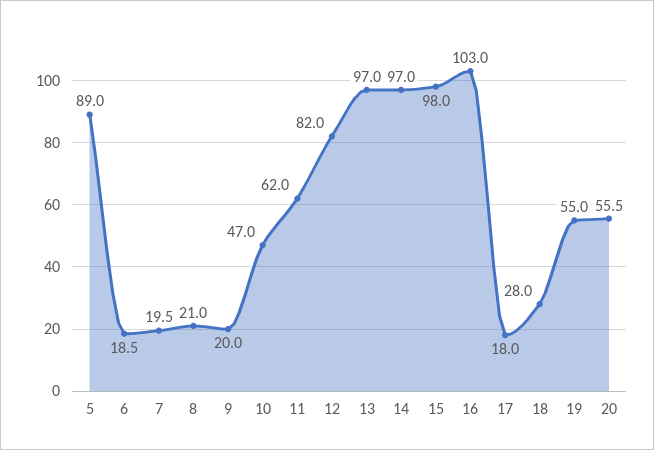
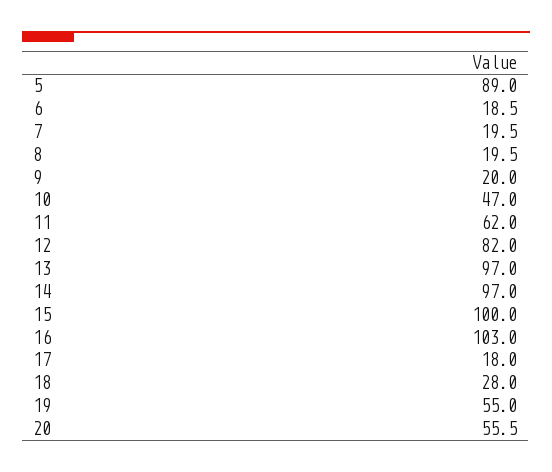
  {
    "5": 89,
    "6": 18.5,
    "7": 19.5,
-   "8": 21,
+   "8": 19.5,
    "9": 20,
    "10": 47,
    "11": 62,
    "12": 82,
    "13": 97,
    "14": 97,
-   "15": 98,
+   "15": 100,
    "16": 103,
    "17": 18,
    "18": 28,
    "19": 55,
    "20": 55.5
  }

